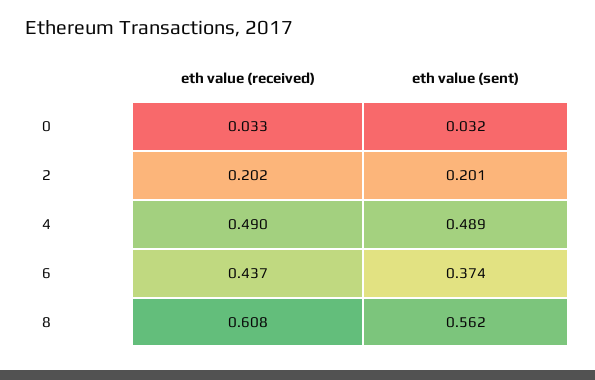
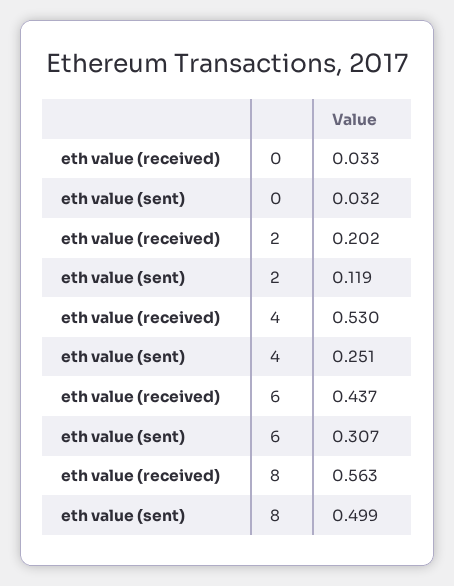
  {
    "eth value (received)": {
      "0": 0.033,
      "2": 0.202,
-     "4": 0.49,
+     "4": 0.53,
      "6": 0.437,
-     "8": 0.608
+     "8": 0.563
    },
    "eth value (sent)": {
      "0": 0.032,
-     "2": 0.201,
+     "2": 0.119,
-     "4": 0.489,
+     "4": 0.251,
-     "6": 0.374,
+     "6": 0.307,
-     "8": 0.562
+     "8": 0.499
    }
  }

